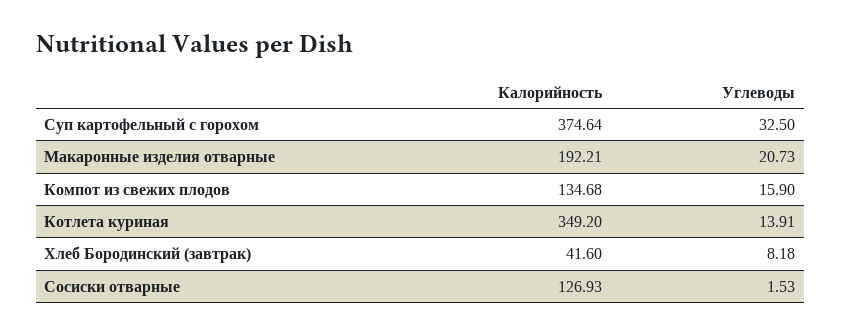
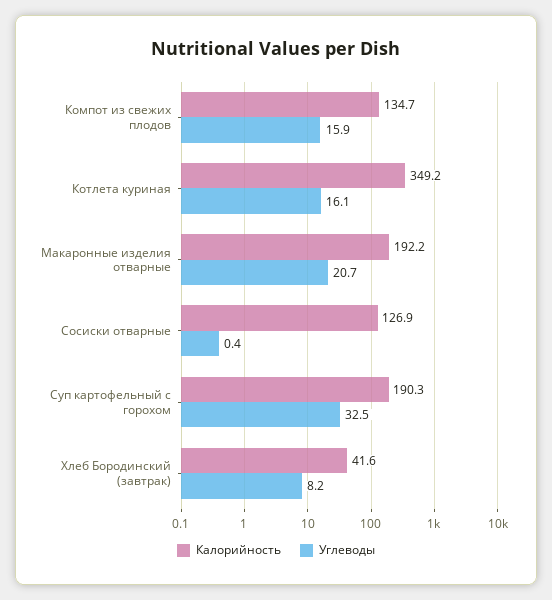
  {
    "Калорийность": {
-     "Суп картофельный с горохом": 374.64,
+     "Суп картофельный с горохом": 190.3,
      "Макаронные изделия отварные": 192.21,
      "Компот из свежих плодов": 134.68,
      "Котлета куриная": 349.2,
      "Хлеб Бородинский (завтрак)": 41.6,
      "Сосиски отварные": 126.93
    },
    "Углеводы": {
      "Суп картофельный с горохом": 32.5,
      "Макаронные изделия отварные": 20.73,
      "Компот из свежих плодов": 15.9,
-     "Котлета куриная": 13.91,
+     "Котлета куриная": 16.1,
      "Хлеб Бородинский (завтрак)": 8.18,
-     "Сосиски отварные": 1.53
+     "Сосиски отварные": 0.4
    }
  }

